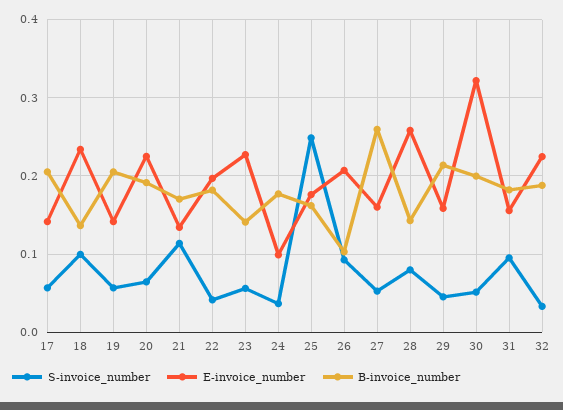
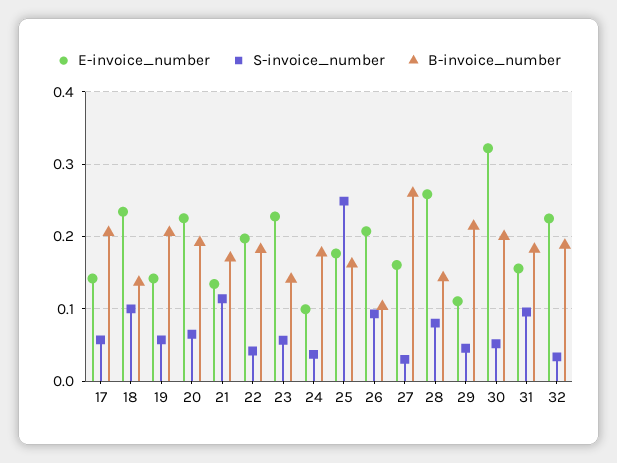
  {
    "S-invoice_number": {
      "17": 0.06,
      "18": 0.1,
      "19": 0.06,
      "20": 0.06,
      "21": 0.11,
      "22": 0.04,
      "23": 0.06,
      "24": 0.04,
      "25": 0.25,
      "26": 0.09,
-     "27": 0.05,
+     "27": 0.03,
      "28": 0.08,
      "29": 0.05,
      "30": 0.05,
      "31": 0.1,
      "32": 0.03
    },
    "E-invoice_number": {
      "17": 0.14,
      "18": 0.23,
      "19": 0.14,
      "20": 0.23,
      "21": 0.13,
      "22": 0.2,
      "23": 0.23,
      "24": 0.1,
      "25": 0.18,
      "26": 0.21,
      "27": 0.16,
      "28": 0.26,
-     "29": 0.16,
+     "29": 0.11,
      "30": 0.32,
      "31": 0.16,
      "32": 0.22
    },
    "B-invoice_number": {
      "17": 0.21,
      "18": 0.14,
      "19": 0.21,
      "20": 0.19,
      "21": 0.17,
      "22": 0.18,
      "23": 0.14,
      "24": 0.18,
      "25": 0.16,
      "26": 0.1,
      "27": 0.26,
      "28": 0.14,
      "29": 0.21,
      "30": 0.2,
      "31": 0.18,
      "32": 0.19
    }
  }

